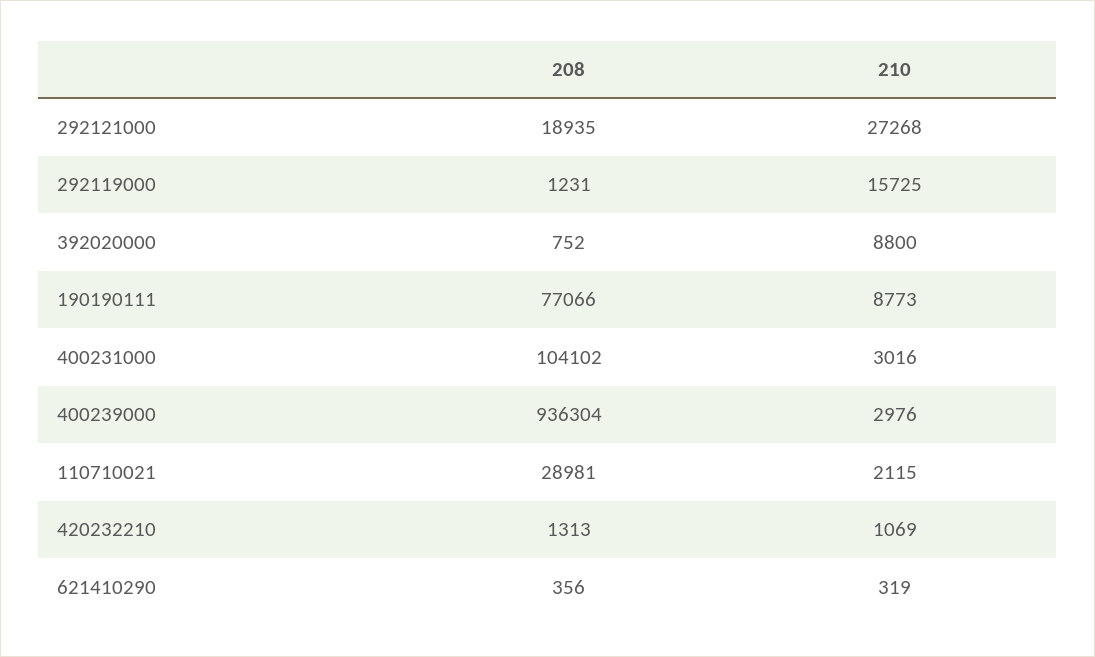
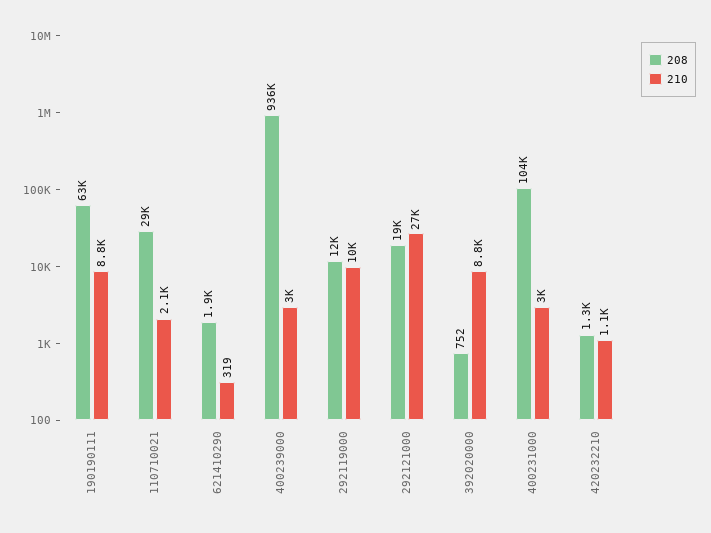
  {
    "208": {
      "292121000": 18935,
-     "292119000": 1231,
+     "292119000": 12000,
      "392020000": 752,
-     "190190111": 77066,
+     "190190111": 63000,
      "400231000": 104102,
      "400239000": 936304,
      "110710021": 28981,
      "420232210": 1313,
-     "621410290": 356
+     "621410290": 1900
    },
    "210": {
      "292121000": 27268,
-     "292119000": 15725,
+     "292119000": 10000,
      "392020000": 8800,
      "190190111": 8773,
      "400231000": 3016,
      "400239000": 2976,
      "110710021": 2115,
      "420232210": 1069,
      "621410290": 319
    }
  }

